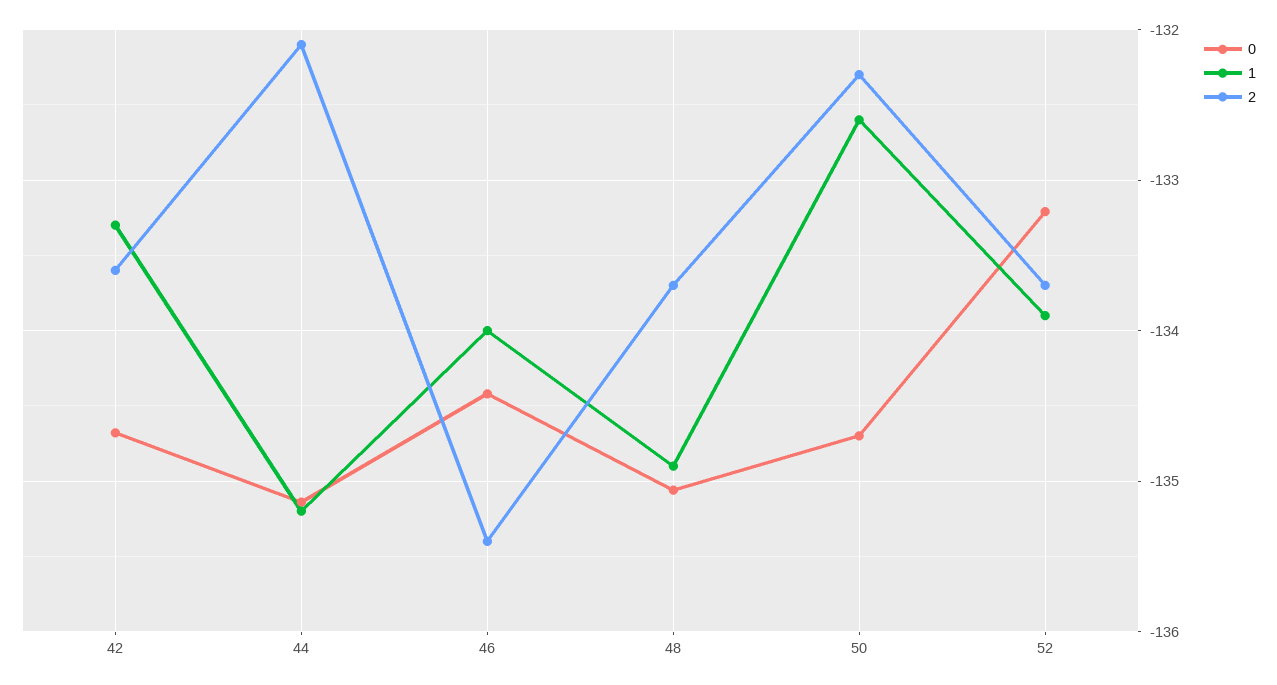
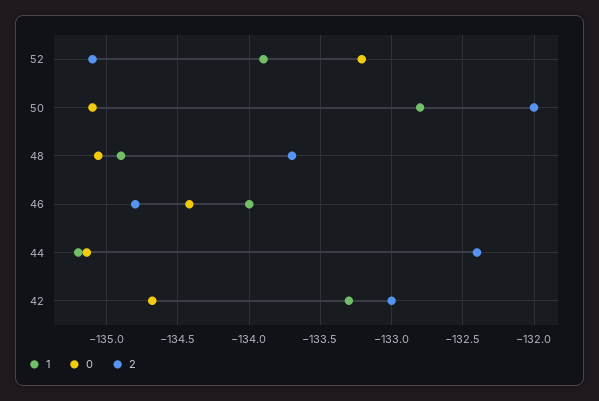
  {
    "0": {
      "42": -134.7,
      "44": -135.15,
      "46": -134.4,
      "48": -135.05,
-     "50": -134.7,
+     "50": -135.1,
      "52": -133.2
    },
    "1": {
      "42": -133.3,
      "44": -135.2,
      "46": -134,
      "48": -134.9,
-     "50": -132.6,
+     "50": -132.8,
      "52": -133.9
    },
    "2": {
-     "42": -133.6,
+     "42": -133,
-     "44": -132.1,
+     "44": -132.4,
-     "46": -135.4,
+     "46": -134.8,
      "48": -133.7,
-     "50": -132.3,
+     "50": -132,
-     "52": -133.7
+     "52": -135.1
    }
  }

